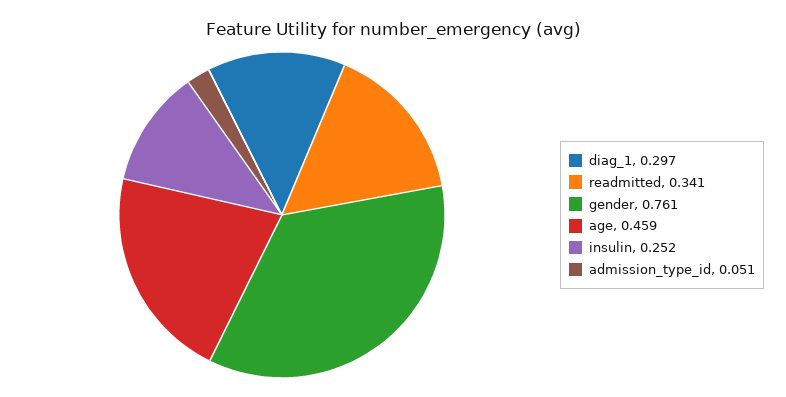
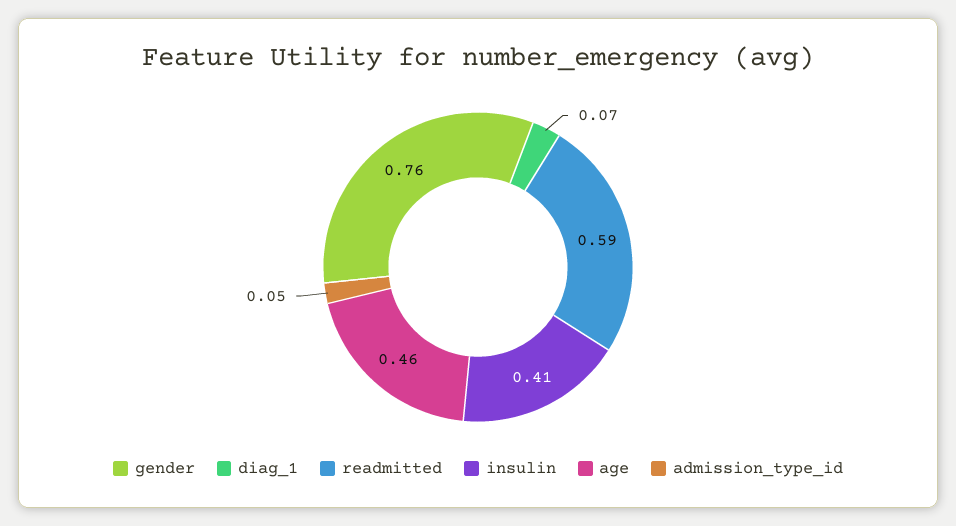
  {
-   "diag_1": 0.297,
+   "diag_1": 0.07,
-   "readmitted": 0.341,
+   "readmitted": 0.59,
    "gender": 0.761,
    "age": 0.459,
-   "insulin": 0.252,
+   "insulin": 0.41,
    "admission_type_id": 0.051
  }

